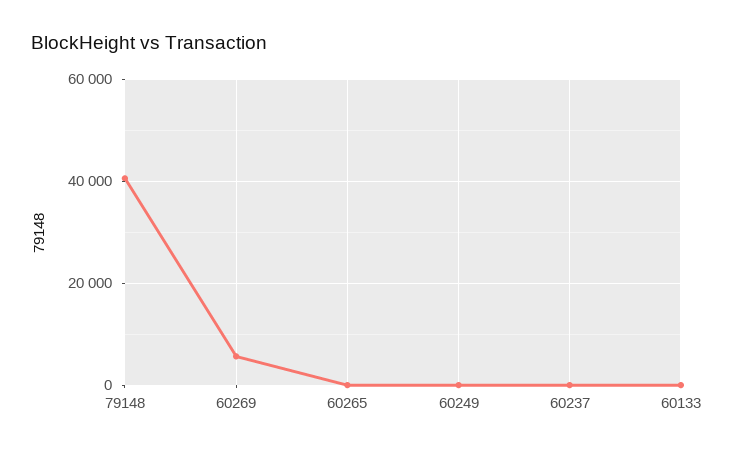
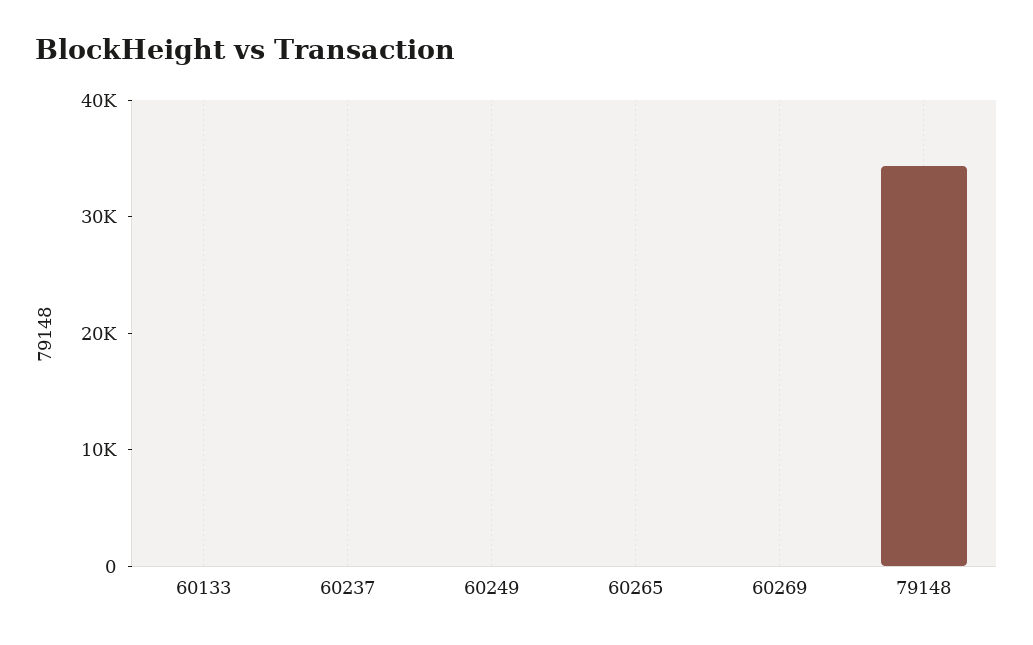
  {
-   "79148": 40000,
+   "79148": 34000,
-   "60269": 6000,
+   "60269": 0,
    "60265": 0,
    "60249": 0,
    "60237": 0,
    "60133": 0
  }

